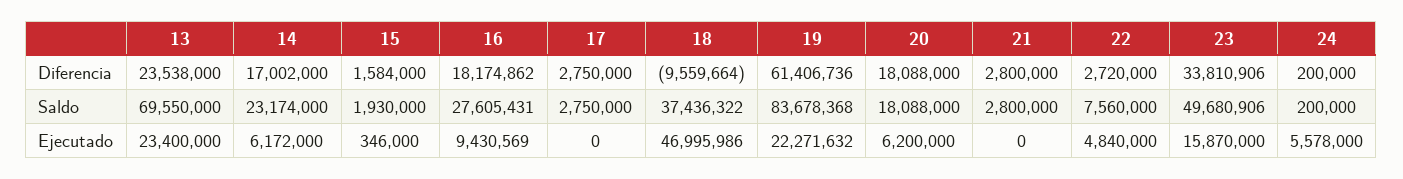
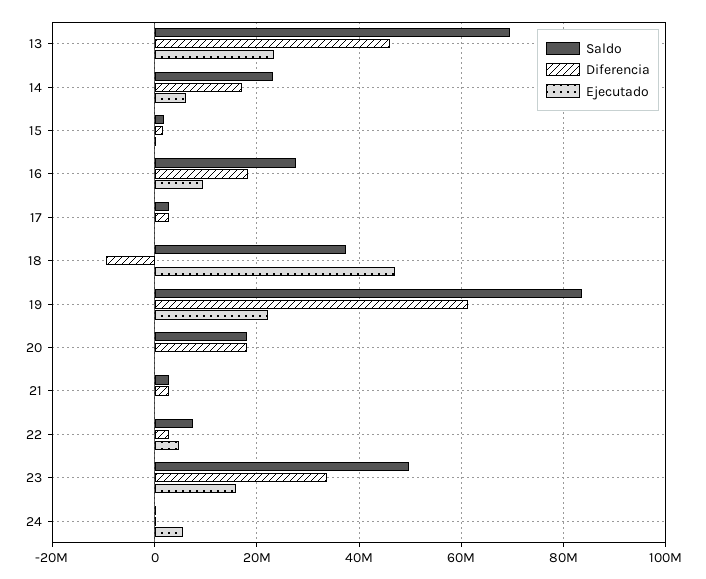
  {
    "Diferencia": {
-     "13": 23538000,
+     "13": 46000000,
      "14": 17002000,
      "15": 1584000,
      "16": 18174862,
      "17": 2750000,
      "18": -9559664,
      "19": 61406736,
      "20": 18088000,
      "21": 2800000,
      "22": 2720000,
      "23": 33810906,
      "24": 200000
    },
    "Saldo": {
      "13": 69550000,
      "14": 23174000,
      "15": 1930000,
      "16": 27605431,
      "17": 2750000,
      "18": 37436322,
      "19": 83678368,
      "20": 18088000,
      "21": 2800000,
      "22": 7560000,
      "23": 49680906,
      "24": 200000
    },
    "Ejecutado": {
      "13": 23400000,
      "14": 6172000,
      "15": 346000,
      "16": 9430569,
      "17": 0,
      "18": 46995986,
      "19": 22271632,
-     "20": 6200000,
+     "20": 0,
      "21": 0,
      "22": 4840000,
      "23": 15870000,
      "24": 5578000
    }
  }

